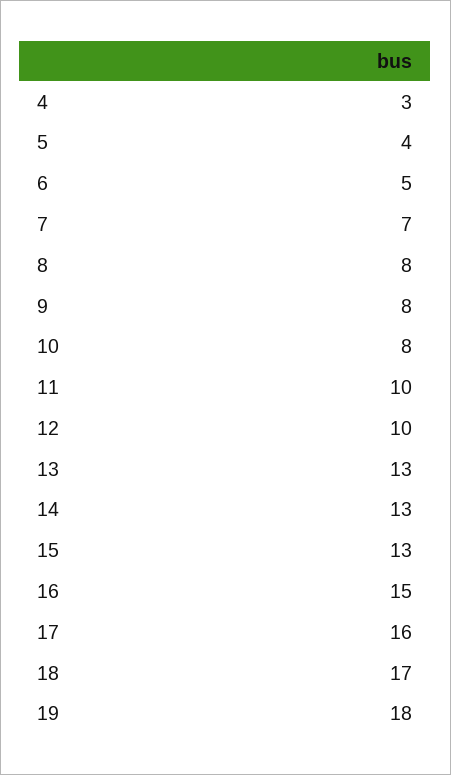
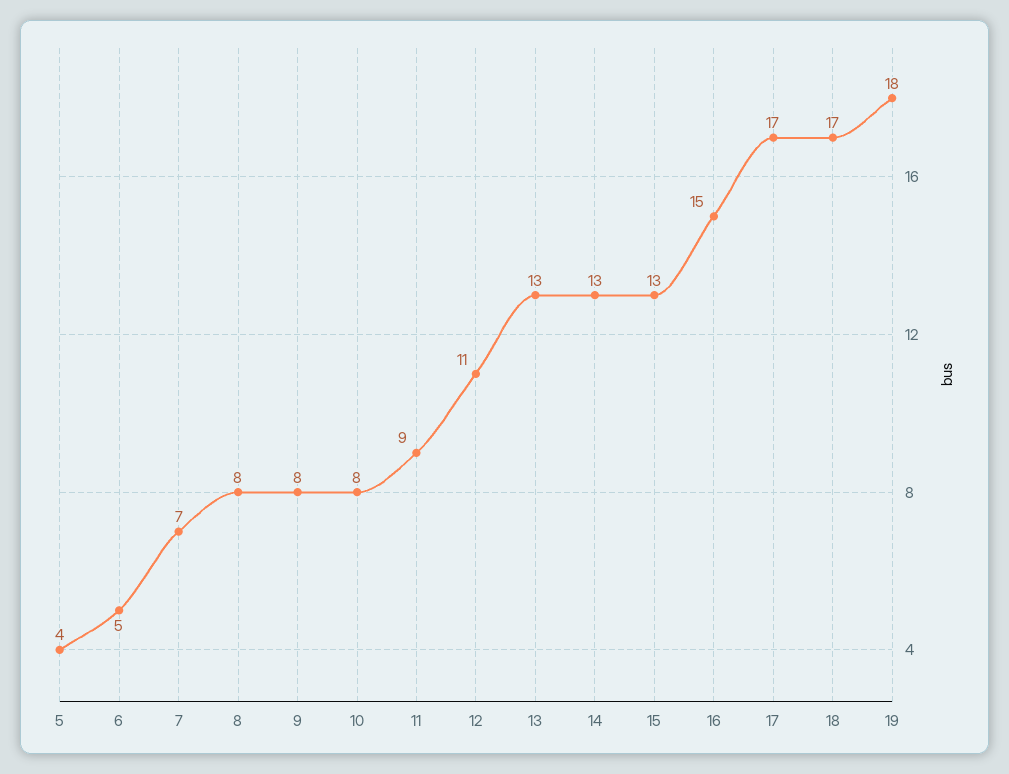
  {
-   "4": 3,
    "5": 4,
    "6": 5,
    "7": 7,
    "8": 8,
    "9": 8,
    "10": 8,
-   "11": 10,
+   "11": 9,
-   "12": 10,
+   "12": 11,
    "13": 13,
    "14": 13,
    "15": 13,
    "16": 15,
-   "17": 16,
+   "17": 17,
    "18": 17,
    "19": 18
  }

